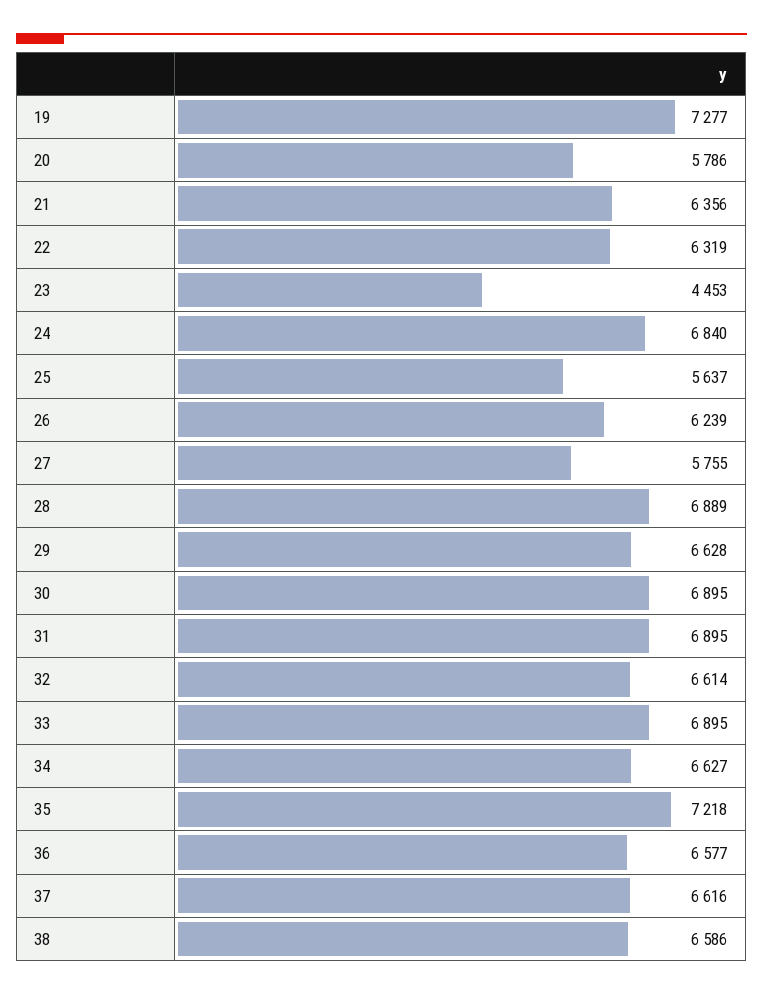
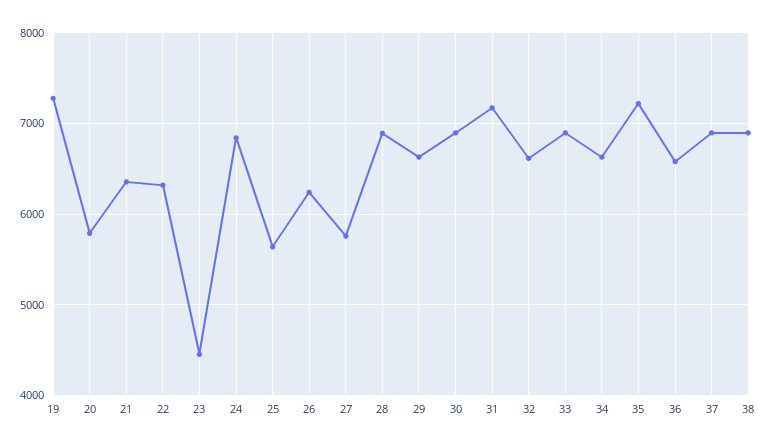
  {
    "19": 7277,
    "20": 5786,
    "21": 6356,
    "22": 6319,
    "23": 4453,
    "24": 6840,
    "25": 5637,
    "26": 6239,
    "27": 5755,
    "28": 6889,
    "29": 6628,
    "30": 6895,
-   "31": 6895,
+   "31": 7200,
    "32": 6614,
    "33": 6895,
    "34": 6627,
    "35": 7218,
    "36": 6577,
-   "37": 6616,
+   "37": 6900,
-   "38": 6586
+   "38": 6900
  }

